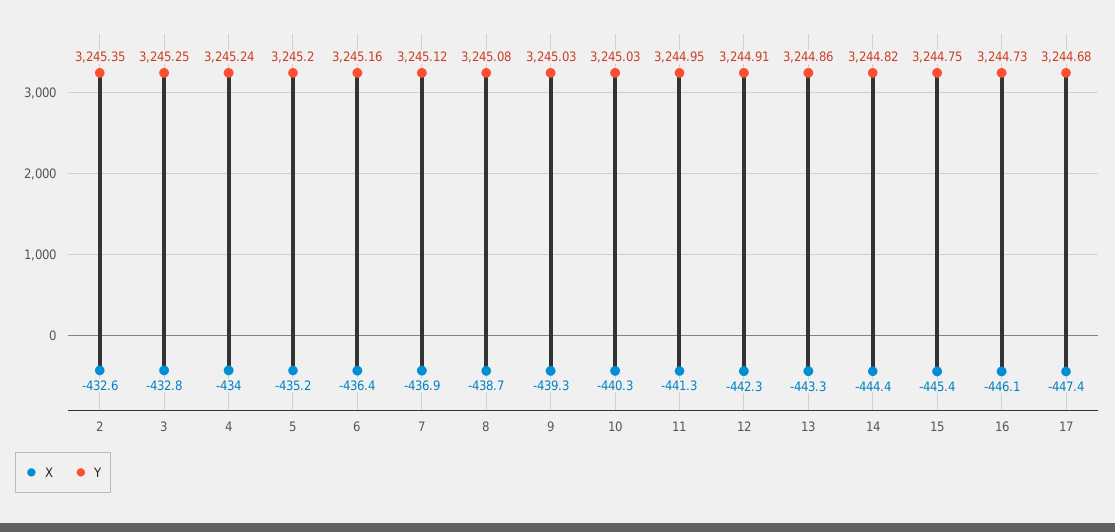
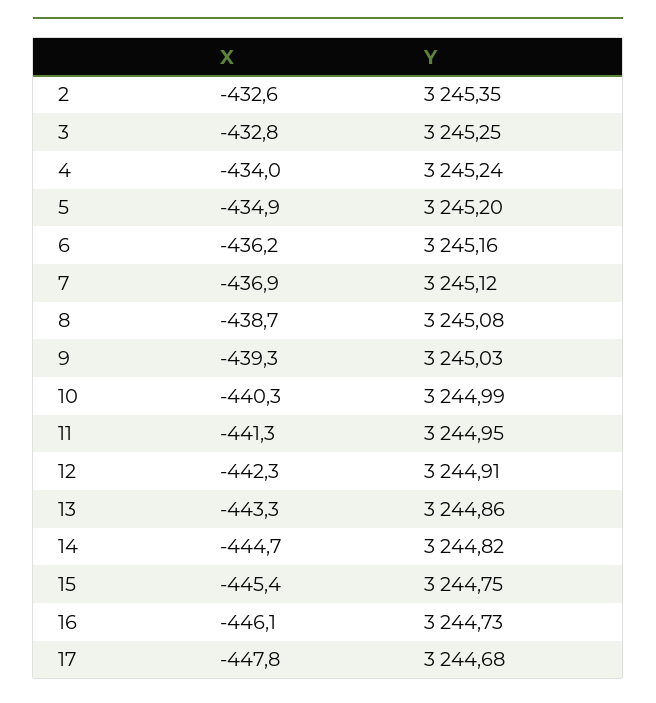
  {
    "X": {
      "2": -432.6,
      "3": -432.8,
      "4": -434,
-     "5": -435.2,
+     "5": -434.9,
-     "6": -436.4,
+     "6": -436.2,
      "7": -436.9,
      "8": -438.7,
      "9": -439.3,
      "10": -440.3,
      "11": -441.3,
      "12": -442.3,
      "13": -443.3,
-     "14": -444.4,
+     "14": -444.7,
      "15": -445.4,
      "16": -446.1,
-     "17": -447.4
+     "17": -447.8
    },
    "Y": {
      "2": 3245.35,
      "3": 3245.25,
      "4": 3245.24,
      "5": 3245.2,
      "6": 3245.16,
      "7": 3245.12,
      "8": 3245.08,
      "9": 3245.03,
-     "10": 3245.03,
+     "10": 3244.99,
      "11": 3244.95,
      "12": 3244.91,
      "13": 3244.86,
      "14": 3244.82,
      "15": 3244.75,
      "16": 3244.73,
      "17": 3244.68
    }
  }

